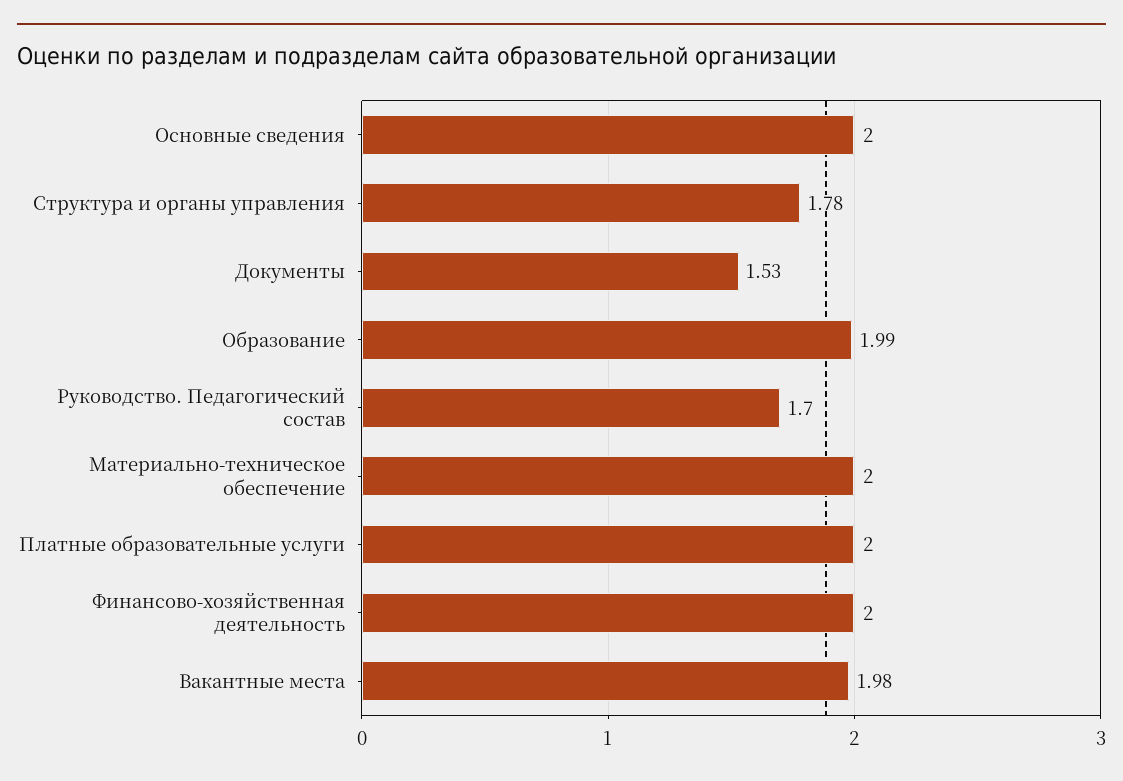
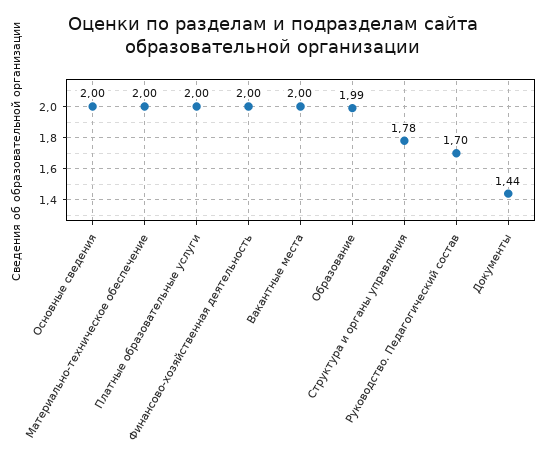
  {
    "Основные сведения": 2,
    "Структура и органы управления": 1.78,
-   "Документы": 1.53,
+   "Документы": 1.44,
    "Образование": 1.99,
    "Руководство. Педагогический состав": 1.7,
    "Материально-техническое обеспечение": 2,
    "Платные образовательные услуги": 2,
    "Финансово-хозяйственная деятельность": 2,
-   "Вакантные места": 1.98
+   "Вакантные места": 2
  }

